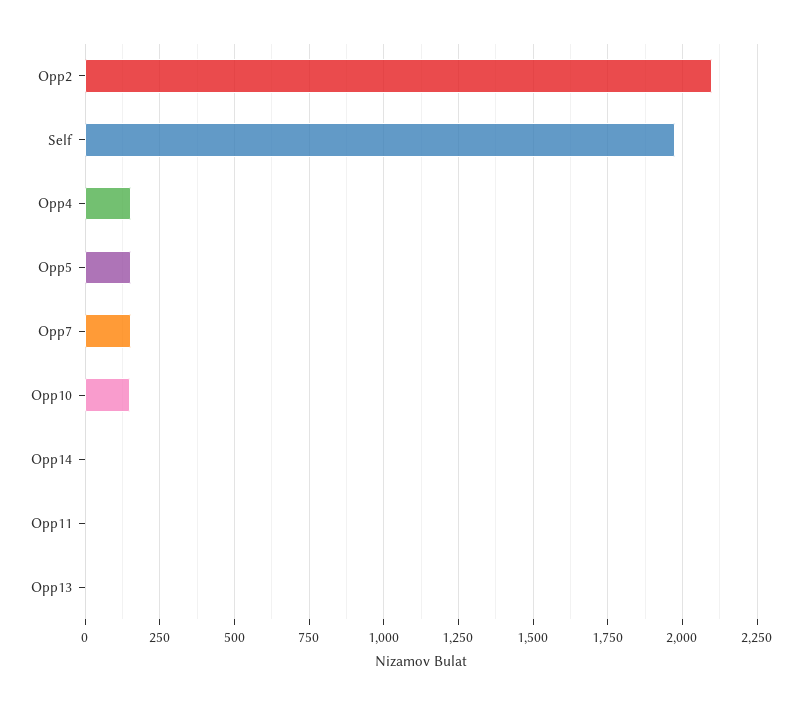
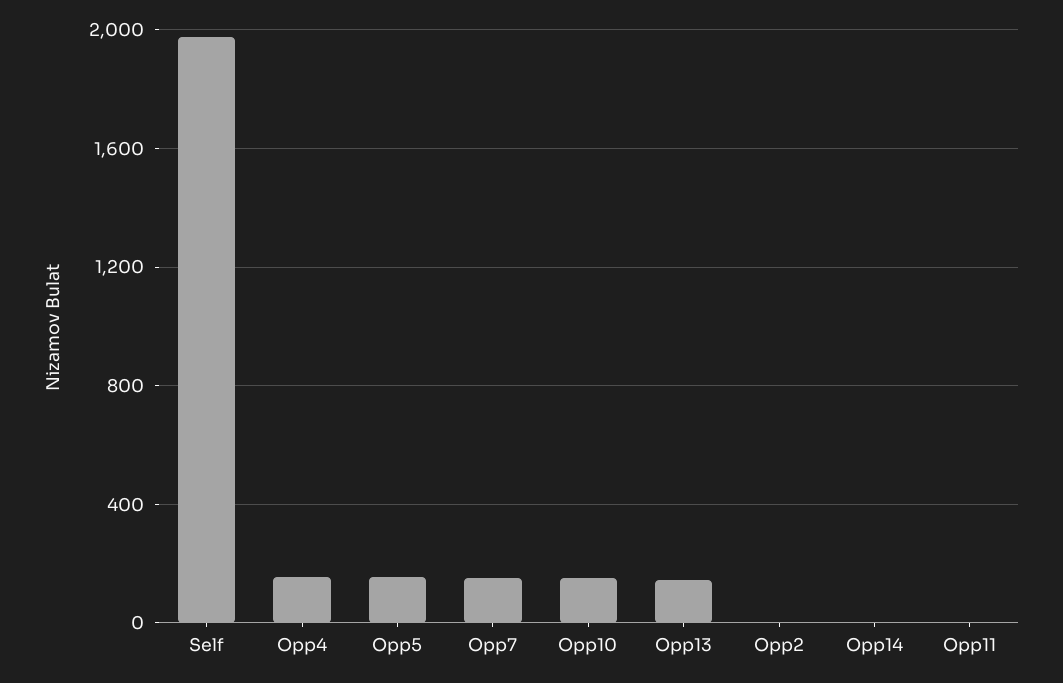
  {
-   "Opp2": 2100,
+   "Opp2": 0,
    "Self": 1975,
    "Opp4": 150,
    "Opp5": 150,
    "Opp7": 150,
    "Opp10": 150,
    "Opp14": 0,
    "Opp11": 0,
-   "Opp13": 0
+   "Opp13": 150
  }

